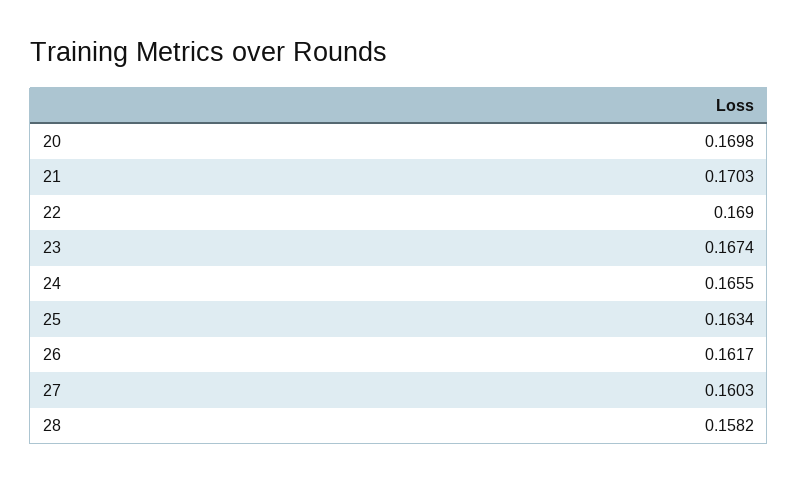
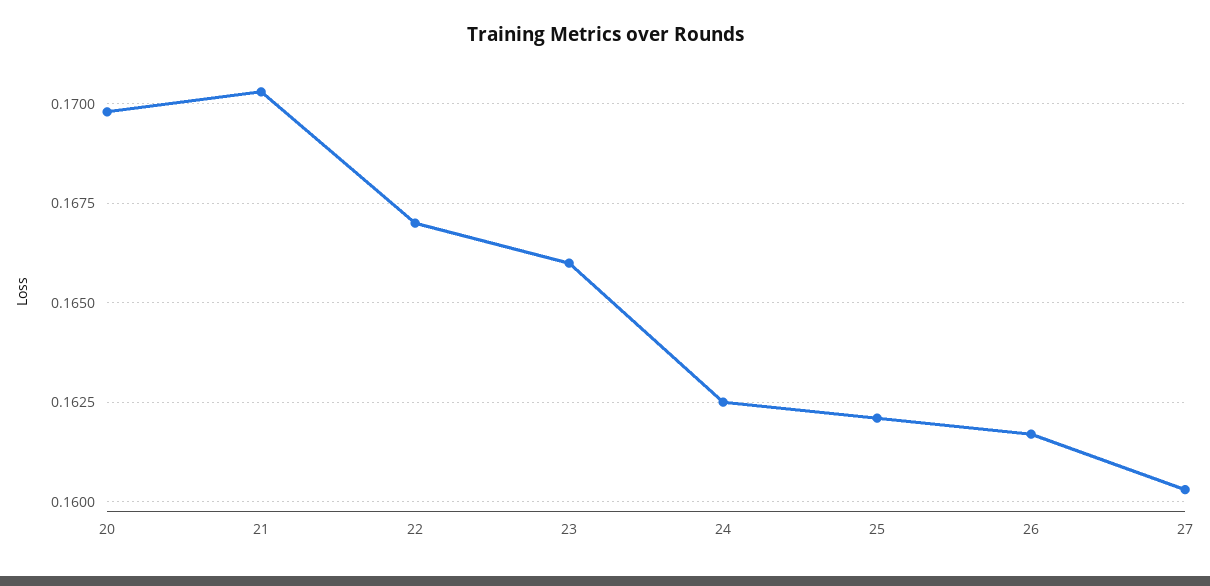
  {
    "20": 0.1698,
    "21": 0.1703,
-   "22": 0.169,
+   "22": 0.167,
-   "23": 0.1674,
+   "23": 0.166,
-   "24": 0.1655,
+   "24": 0.1625,
-   "25": 0.1634,
+   "25": 0.162,
    "26": 0.1617,
-   "27": 0.1603,
+   "27": 0.1603
-   "28": 0.1582
  }

